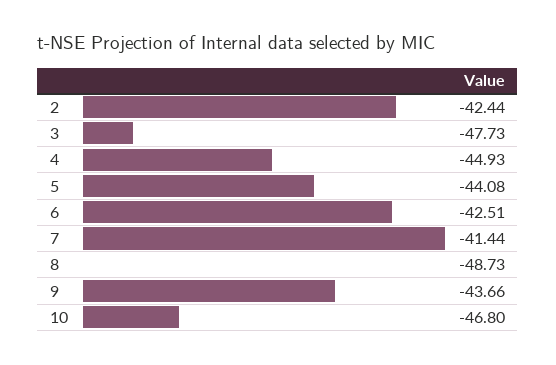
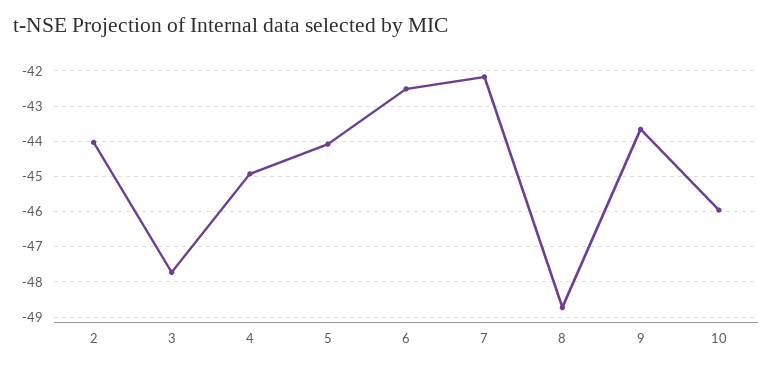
  {
-   "2": -42.44,
+   "2": -44,
    "3": -47.73,
    "4": -44.93,
    "5": -44.08,
    "6": -42.51,
-   "7": -41.44,
+   "7": -42.2,
    "8": -48.73,
    "9": -43.66,
-   "10": -46.8
+   "10": -46
  }

